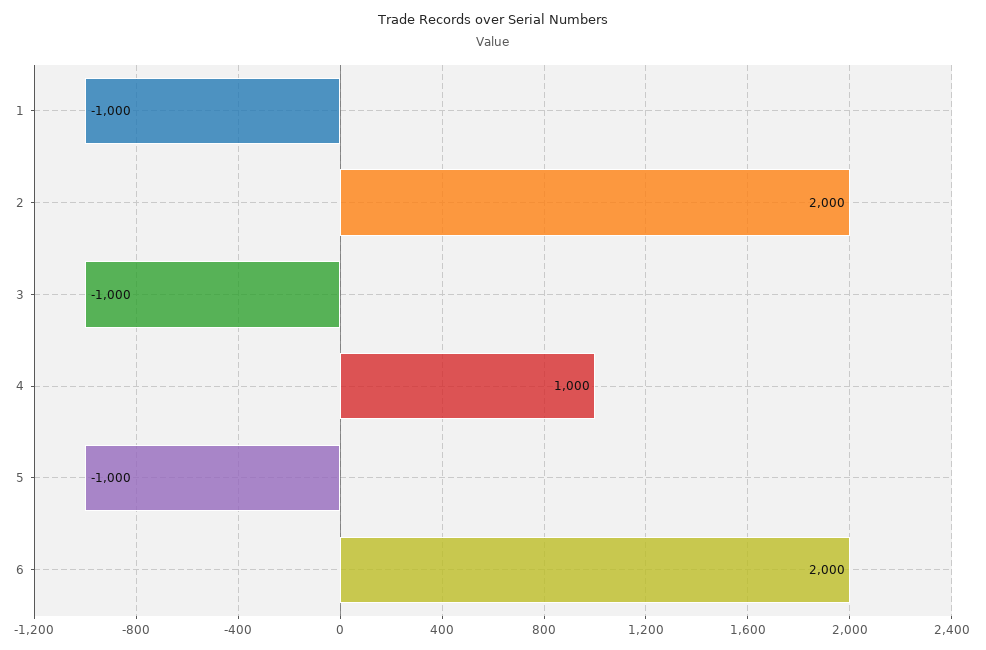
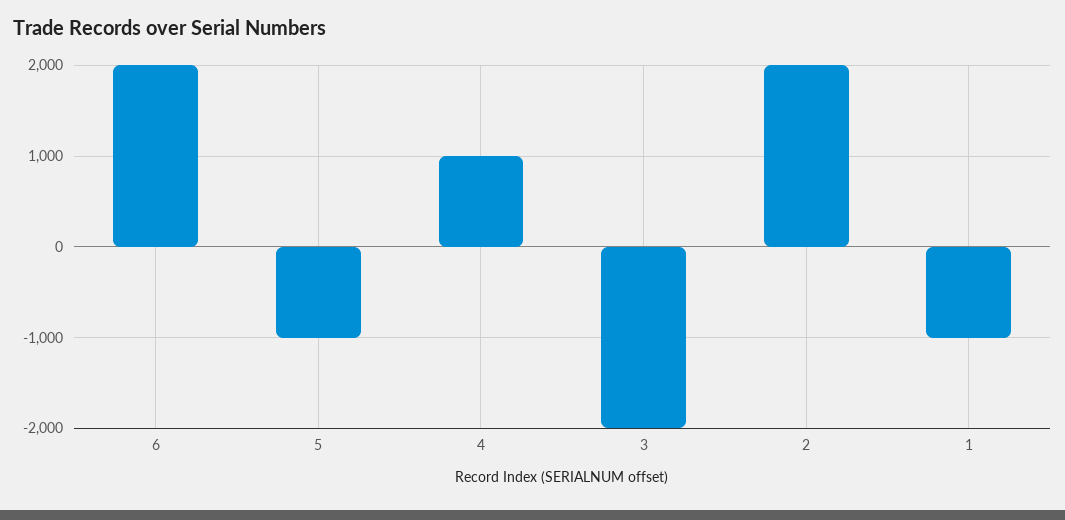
  {
    "1": -1000,
    "2": 2000,
-   "3": -1000,
+   "3": -2000,
    "4": 1000,
    "5": -1000,
    "6": 2000
  }

